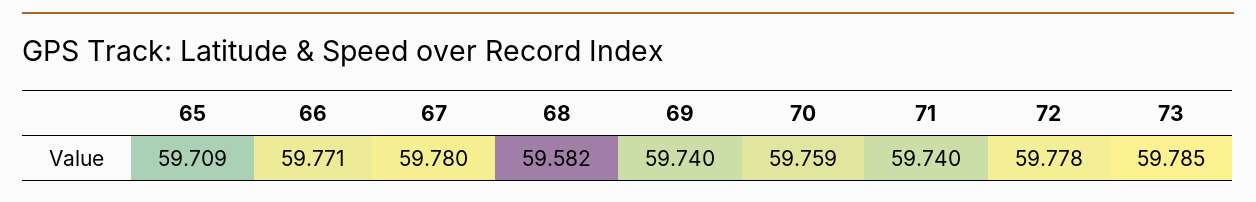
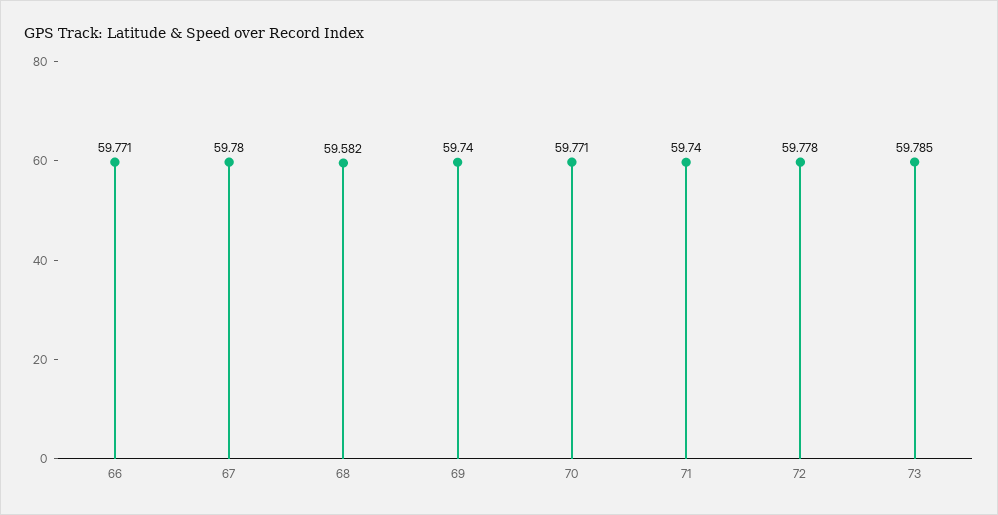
  {
-   "65": 59.709,
    "66": 59.771,
    "67": 59.78,
    "68": 59.582,
    "69": 59.74,
-   "70": 59.759,
+   "70": 59.771,
    "71": 59.74,
    "72": 59.778,
    "73": 59.785
  }

